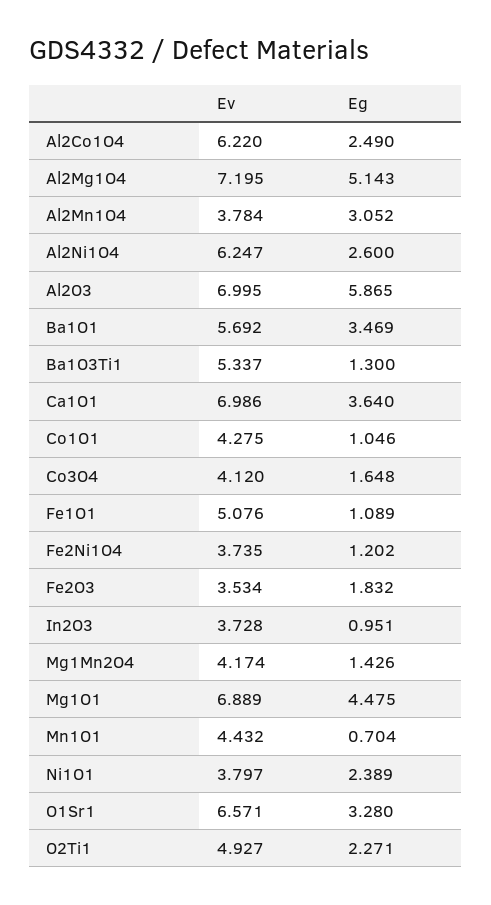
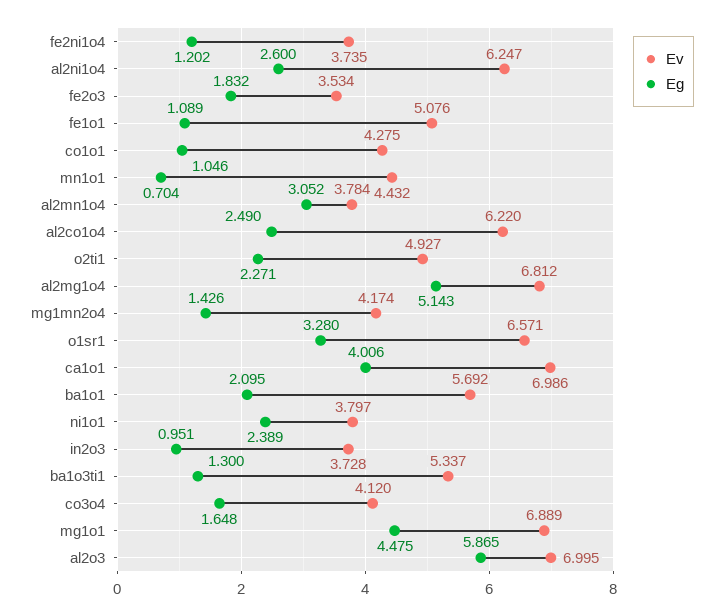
  {
    "Ev": {
      "Al2Co1O4": 6.22,
-     "Al2Mg1O4": 7.195,
+     "Al2Mg1O4": 6.812,
      "Al2Mn1O4": 3.784,
      "Al2Ni1O4": 6.247,
      "Al2O3": 6.995,
      "Ba1O1": 5.692,
      "Ba1O3Ti1": 5.337,
      "Ca1O1": 6.986,
      "Co1O1": 4.275,
      "Co3O4": 4.12,
      "Fe1O1": 5.076,
      "Fe2Ni1O4": 3.735,
      "Fe2O3": 3.534,
      "In2O3": 3.728,
      "Mg1Mn2O4": 4.174,
      "Mg1O1": 6.889,
      "Mn1O1": 4.432,
      "Ni1O1": 3.797,
      "O1Sr1": 6.571,
      "O2Ti1": 4.927
    },
    "Eg": {
      "Al2Co1O4": 2.49,
      "Al2Mg1O4": 5.143,
      "Al2Mn1O4": 3.052,
      "Al2Ni1O4": 2.6,
      "Al2O3": 5.865,
-     "Ba1O1": 3.469,
+     "Ba1O1": 2.095,
      "Ba1O3Ti1": 1.3,
-     "Ca1O1": 3.64,
+     "Ca1O1": 4.006,
      "Co1O1": 1.046,
      "Co3O4": 1.648,
      "Fe1O1": 1.089,
      "Fe2Ni1O4": 1.202,
      "Fe2O3": 1.832,
      "In2O3": 0.951,
      "Mg1Mn2O4": 1.426,
      "Mg1O1": 4.475,
      "Mn1O1": 0.704,
      "Ni1O1": 2.389,
      "O1Sr1": 3.28,
      "O2Ti1": 2.271
    }
  }

